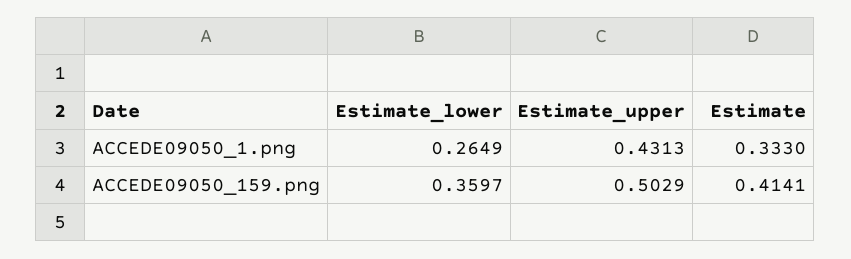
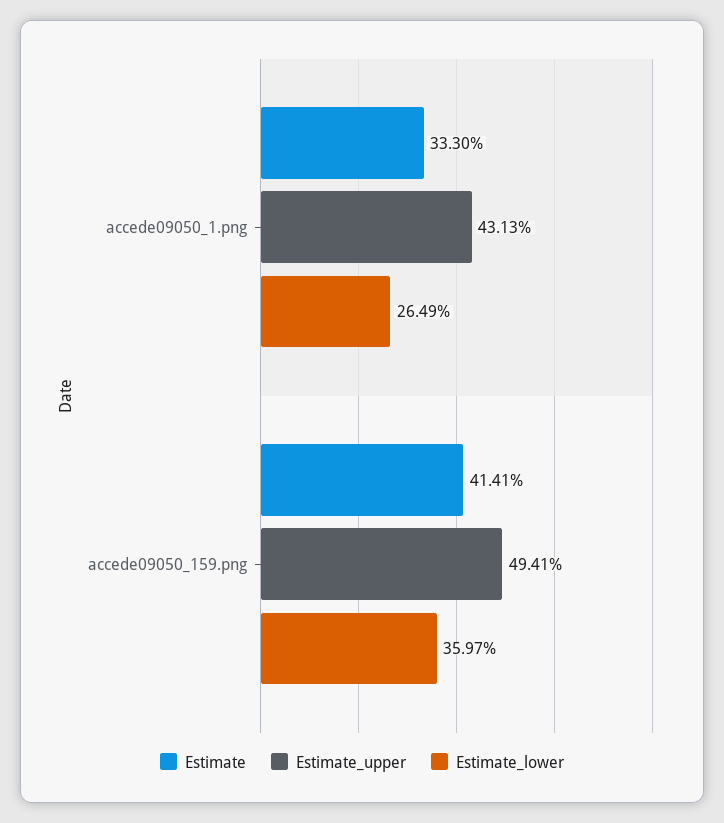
  {
    "Estimate_lower": {
      "ACCEDE09050_1.png": 0.2649,
      "ACCEDE09050_159.png": 0.3597
    },
    "Estimate_upper": {
      "ACCEDE09050_1.png": 0.4313,
-     "ACCEDE09050_159.png": 0.5029
+     "ACCEDE09050_159.png": 0.4941
    },
    "Estimate": {
      "ACCEDE09050_1.png": 0.333,
      "ACCEDE09050_159.png": 0.4141
    }
  }

